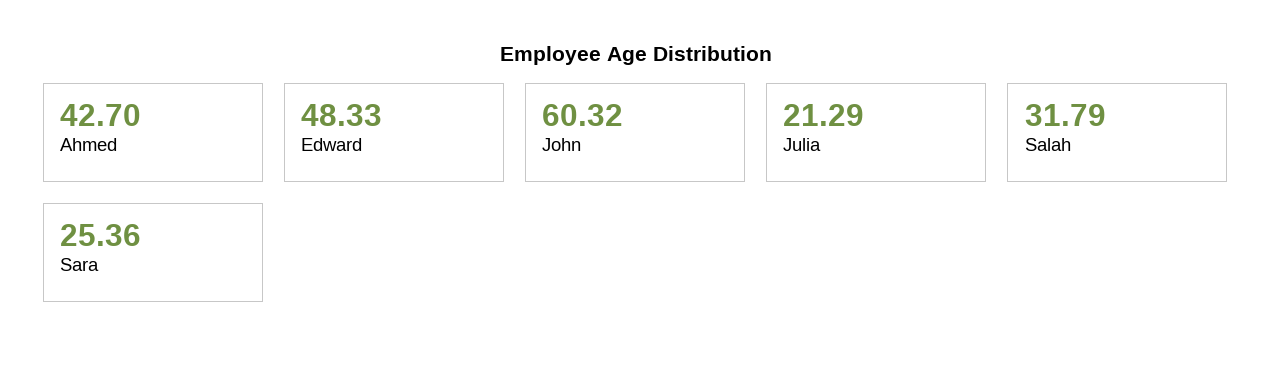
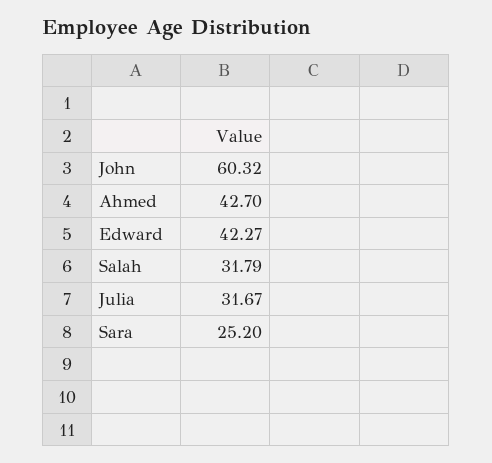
  {
    "Ahmed": 42.7,
-   "Edward": 48.33,
+   "Edward": 42.27,
    "John": 60.32,
-   "Julia": 21.29,
+   "Julia": 31.67,
    "Salah": 31.79,
-   "Sara": 25.36
+   "Sara": 25.2
  }

